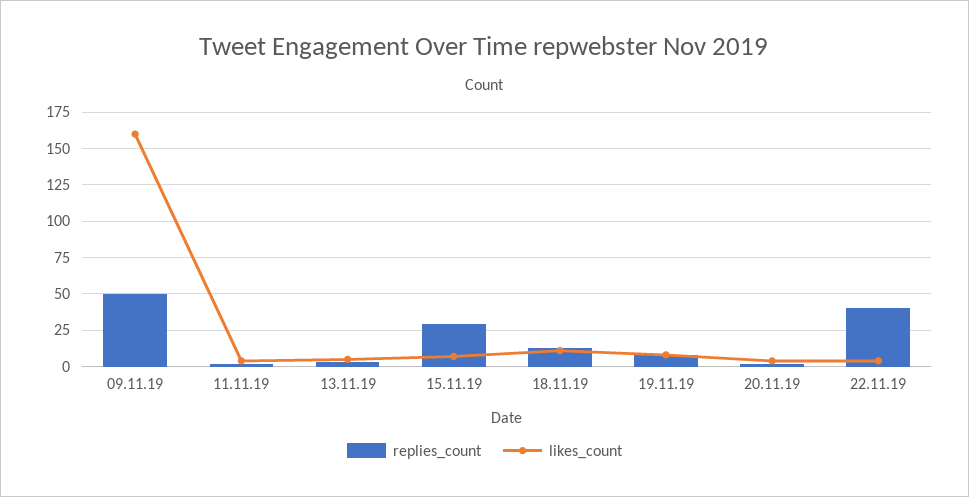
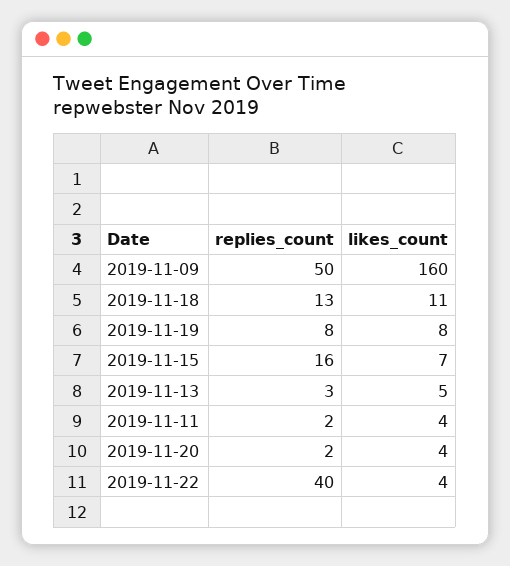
  {
    "replies_count": {
      "09.11.19": 50,
      "11.11.19": 2,
      "13.11.19": 3,
-     "15.11.19": 30,
+     "15.11.19": 16,
      "18.11.19": 13,
      "19.11.19": 8,
      "20.11.19": 2,
      "22.11.19": 40
    },
    "likes_count": {
      "09.11.19": 160,
      "11.11.19": 4,
      "13.11.19": 5,
      "15.11.19": 7,
      "18.11.19": 11,
      "19.11.19": 8,
      "20.11.19": 4,
      "22.11.19": 4
    }
  }

